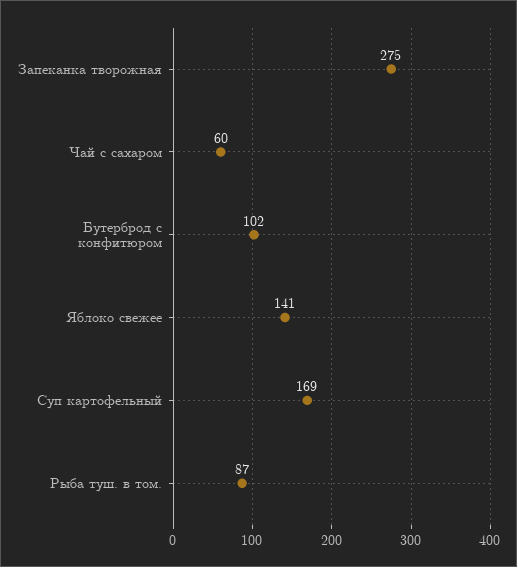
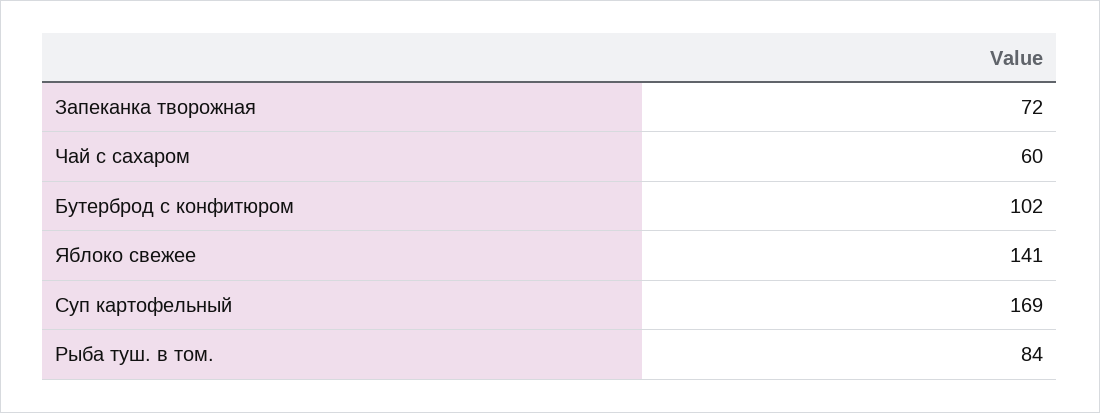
  {
-   "Запеканка творожная": 275,
+   "Запеканка творожная": 72,
    "Чай с сахаром": 60,
    "Бутерброд с конфитюром": 102,
    "Яблоко свежее": 141,
    "Суп картофельный": 169,
-   "Рыба туш. в том.": 87
+   "Рыба туш. в том.": 84
  }

